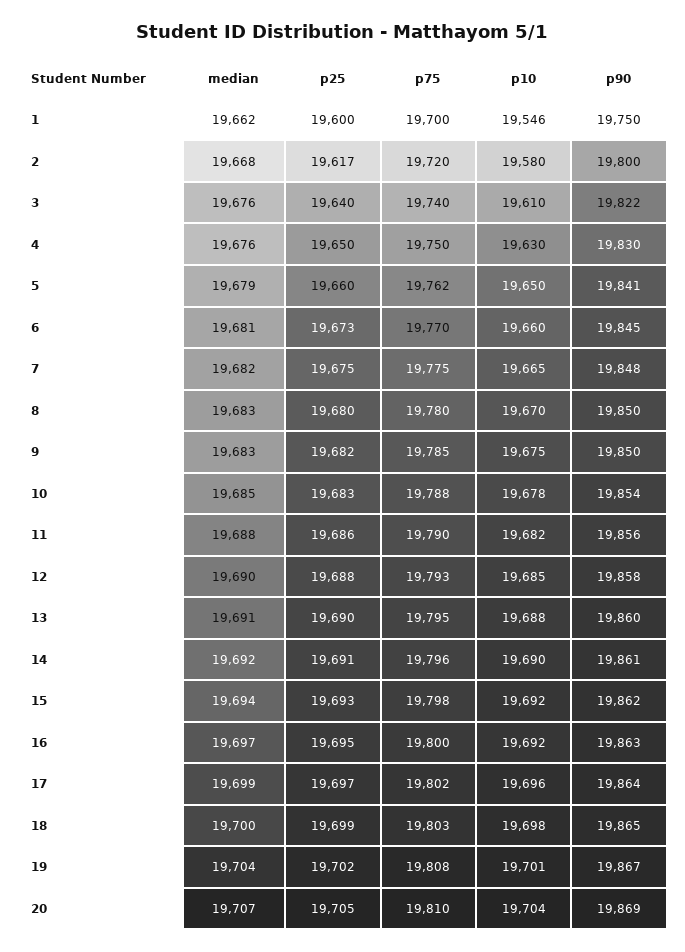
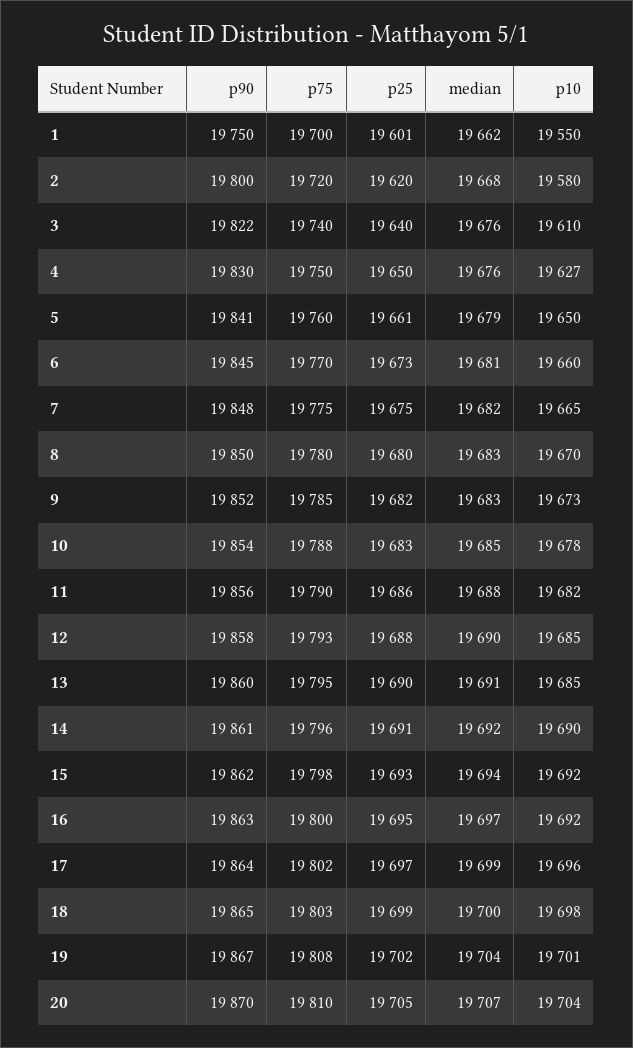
  {
    "median": {
      "1": 19662,
      "2": 19668,
      "3": 19676,
      "4": 19676,
      "5": 19679,
      "6": 19681,
      "7": 19682,
      "8": 19683,
      "9": 19683,
      "10": 19685,
      "11": 19688,
      "12": 19690,
      "13": 19691,
      "14": 19692,
      "15": 19694,
      "16": 19697,
      "17": 19699,
      "18": 19700,
      "19": 19704,
      "20": 19707
    },
    "p25": {
-     "1": 19600,
+     "1": 19601,
-     "2": 19617,
+     "2": 19620,
      "3": 19640,
      "4": 19650,
-     "5": 19660,
+     "5": 19661,
      "6": 19673,
      "7": 19675,
      "8": 19680,
      "9": 19682,
      "10": 19683,
      "11": 19686,
      "12": 19688,
      "13": 19690,
      "14": 19691,
      "15": 19693,
      "16": 19695,
      "17": 19697,
      "18": 19699,
      "19": 19702,
      "20": 19705
    },
    "p75": {
      "1": 19700,
      "2": 19720,
      "3": 19740,
      "4": 19750,
-     "5": 19762,
+     "5": 19760,
      "6": 19770,
      "7": 19775,
      "8": 19780,
      "9": 19785,
      "10": 19788,
      "11": 19790,
      "12": 19793,
      "13": 19795,
      "14": 19796,
      "15": 19798,
      "16": 19800,
      "17": 19802,
      "18": 19803,
      "19": 19808,
      "20": 19810
    },
    "p10": {
-     "1": 19546,
+     "1": 19550,
      "2": 19580,
      "3": 19610,
-     "4": 19630,
+     "4": 19627,
      "5": 19650,
      "6": 19660,
      "7": 19665,
      "8": 19670,
-     "9": 19675,
+     "9": 19673,
      "10": 19678,
      "11": 19682,
      "12": 19685,
-     "13": 19688,
+     "13": 19685,
      "14": 19690,
      "15": 19692,
      "16": 19692,
      "17": 19696,
      "18": 19698,
      "19": 19701,
      "20": 19704
    },
    "p90": {
      "1": 19750,
      "2": 19800,
      "3": 19822,
      "4": 19830,
      "5": 19841,
      "6": 19845,
      "7": 19848,
      "8": 19850,
-     "9": 19850,
+     "9": 19852,
      "10": 19854,
      "11": 19856,
      "12": 19858,
      "13": 19860,
      "14": 19861,
      "15": 19862,
      "16": 19863,
      "17": 19864,
      "18": 19865,
      "19": 19867,
-     "20": 19869
+     "20": 19870
    }
  }

